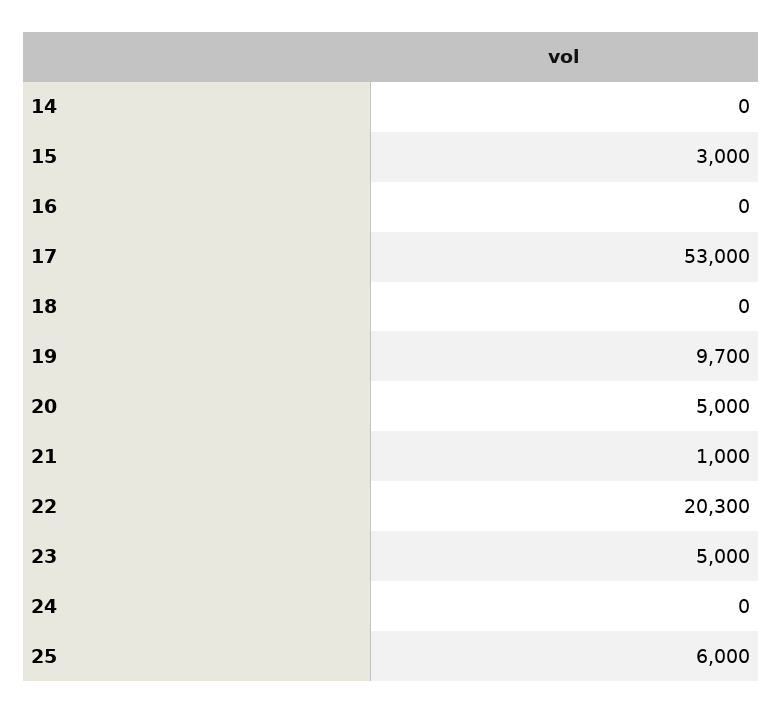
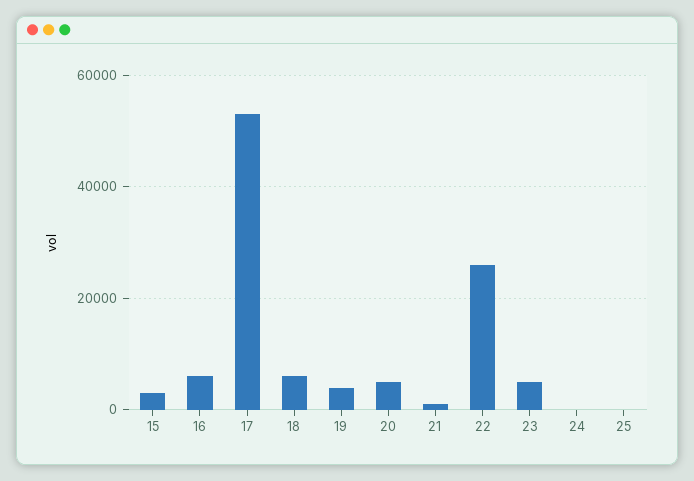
  {
-   "14": 0,
    "15": 3000,
-   "16": 0,
+   "16": 6000,
    "17": 53000,
-   "18": 0,
+   "18": 6000,
-   "19": 9700,
+   "19": 4000,
    "20": 5000,
    "21": 1000,
-   "22": 20300,
+   "22": 26000,
    "23": 5000,
    "24": 0,
-   "25": 6000
+   "25": 0
  }

